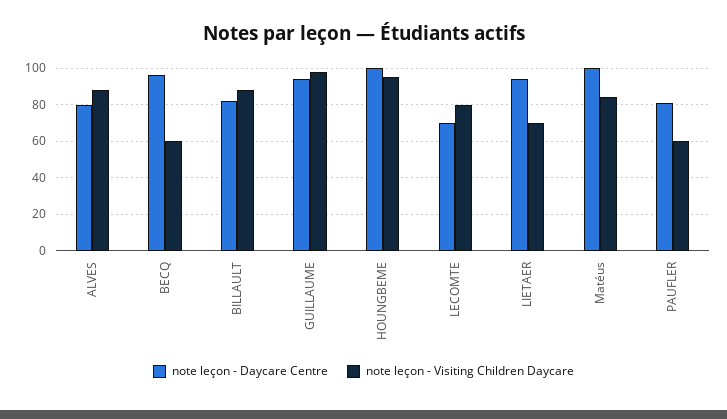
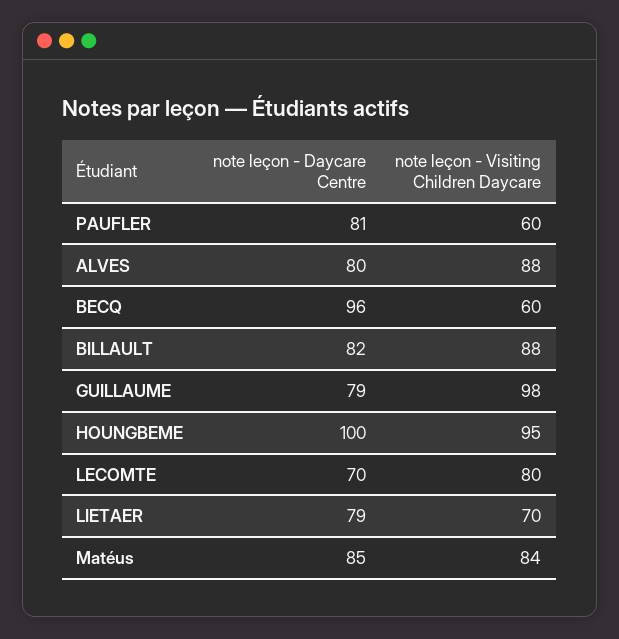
  {
    "note leçon - Daycare Centre": {
      "ALVES": 80,
      "BECQ": 96,
      "BILLAULT": 82,
-     "GUILLAUME": 95,
+     "GUILLAUME": 79,
      "HOUNGBEME": 100,
      "LECOMTE": 70,
-     "LIETAER": 95,
+     "LIETAER": 79,
-     "Matéus": 100,
+     "Matéus": 85,
      "PAUFLER": 81
    },
    "note leçon - Visiting Children Daycare": {
      "ALVES": 88,
      "BECQ": 60,
      "BILLAULT": 88,
      "GUILLAUME": 98,
      "HOUNGBEME": 95,
      "LECOMTE": 80,
      "LIETAER": 70,
      "Matéus": 84,
      "PAUFLER": 60
    }
  }

